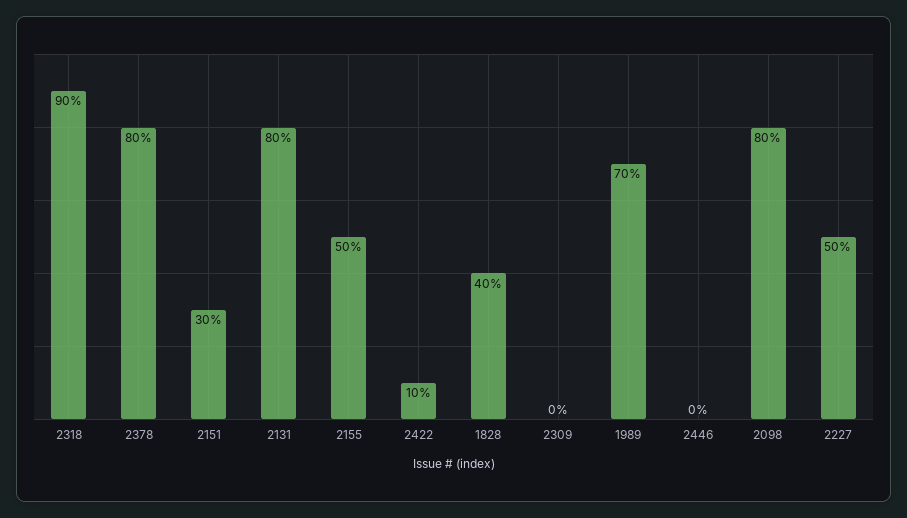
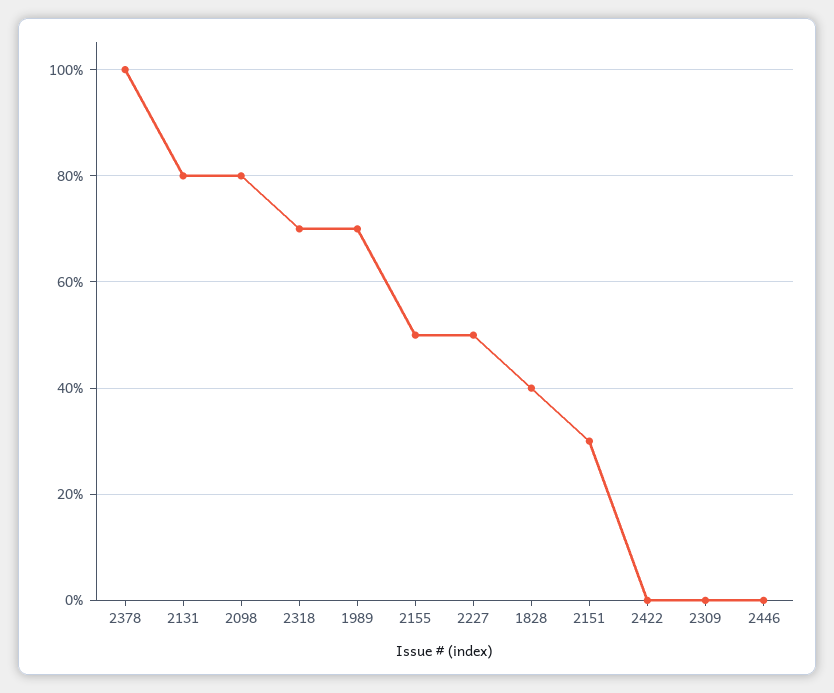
  {
-   "2318": 90,
+   "2318": 70,
-   "2378": 80,
+   "2378": 100,
    "2151": 30,
    "2131": 80,
    "2155": 50,
-   "2422": 10,
+   "2422": 0,
    "1828": 40,
    "2309": 0,
    "1989": 70,
    "2446": 0,
    "2098": 80,
    "2227": 50
  }

